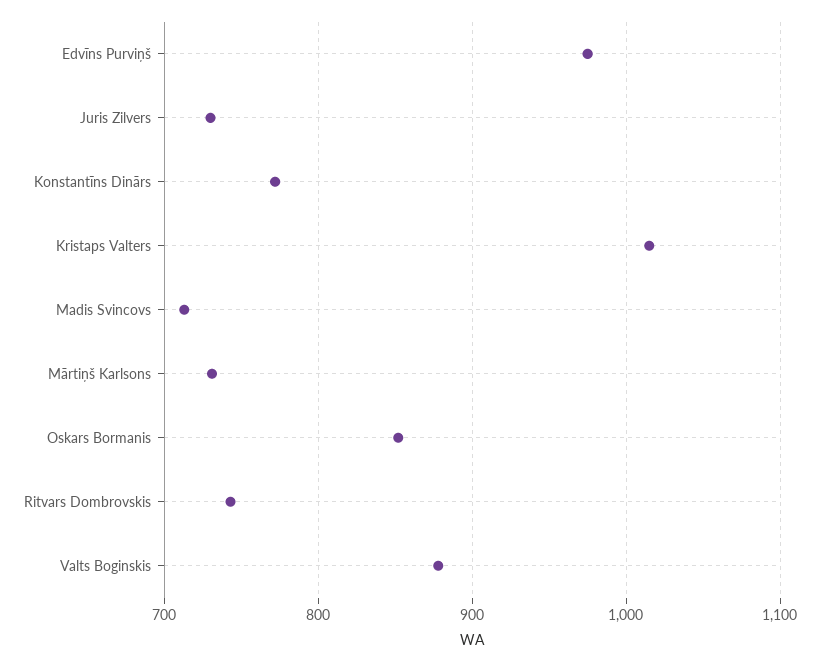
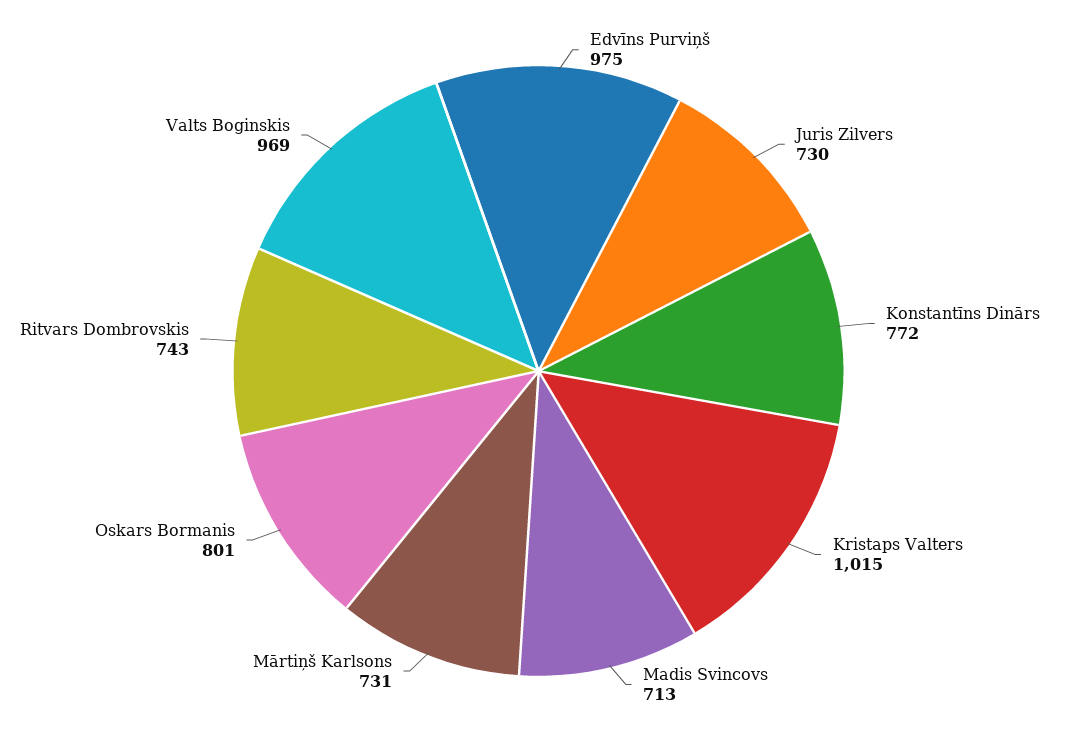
  {
    "Edvīns Purviņš": 975,
    "Juris Zilvers": 730,
    "Konstantīns Dinārs": 772,
    "Kristaps Valters": 1015,
    "Madis Svincovs": 713,
    "Mārtiņš Karlsons": 731,
-   "Oskars Bormanis": 850,
+   "Oskars Bormanis": 801,
    "Ritvars Dombrovskis": 743,
-   "Valts Boginskis": 880
+   "Valts Boginskis": 969
  }

